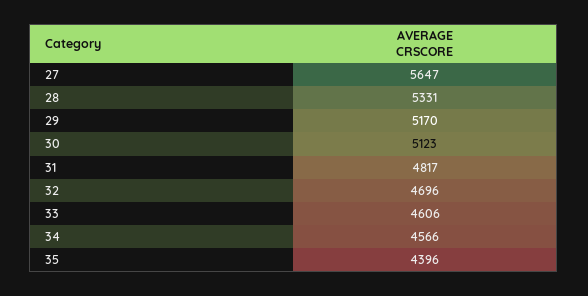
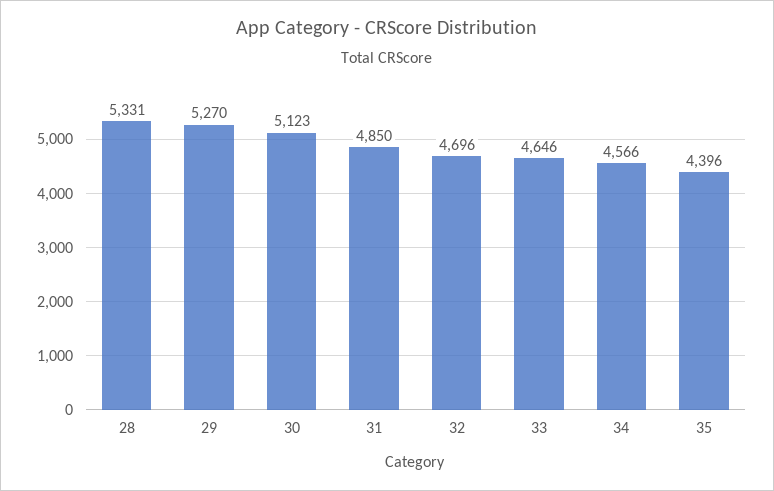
  {
-   "27": 5647,
    "28": 5331,
-   "29": 5170,
+   "29": 5270,
    "30": 5123,
-   "31": 4817,
+   "31": 4850,
    "32": 4696,
-   "33": 4606,
+   "33": 4646,
    "34": 4566,
    "35": 4396
  }

